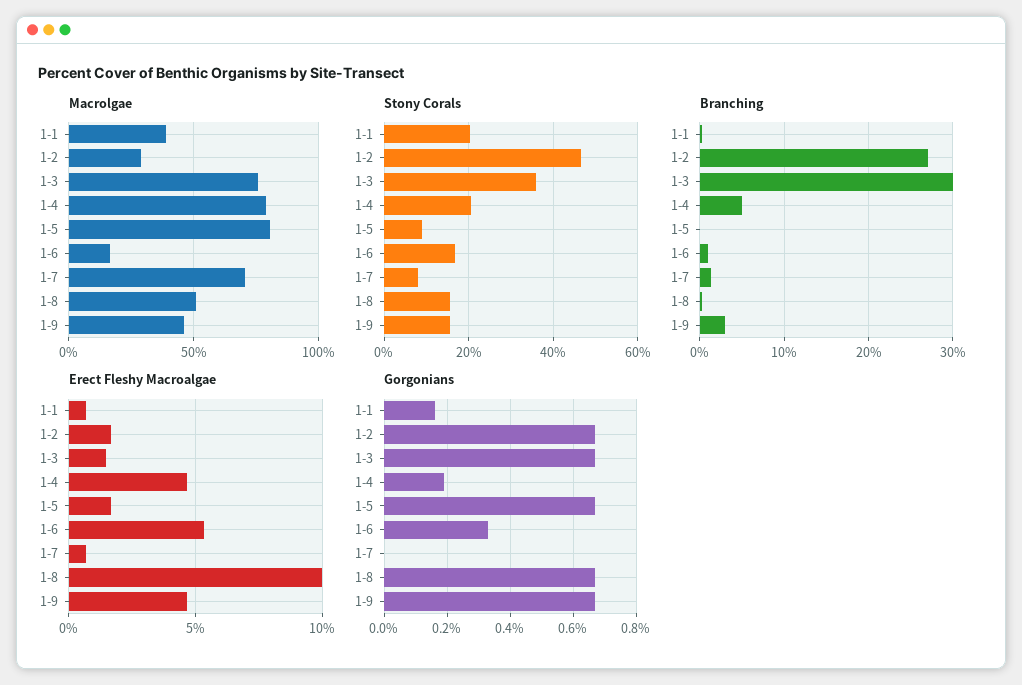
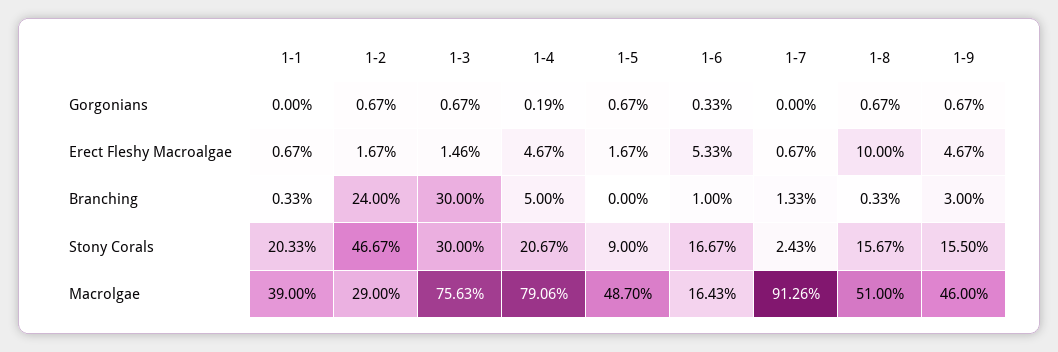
  {
    "Macrolgae": {
      "1-1": 39,
      "1-2": 29,
      "1-3": 75.63,
      "1-4": 79.06,
-     "1-5": 80,
+     "1-5": 48.7,
      "1-6": 16.43,
-     "1-7": 70,
+     "1-7": 91.26,
      "1-8": 51,
      "1-9": 46
    },
    "Stony Corals": {
      "1-1": 20.33,
      "1-2": 46.67,
-     "1-3": 36,
+     "1-3": 30,
      "1-4": 20.67,
      "1-5": 9,
      "1-6": 16.67,
-     "1-7": 8,
+     "1-7": 2.43,
      "1-8": 15.67,
      "1-9": 15.5
    },
    "Branching": {
      "1-1": 0.33,
-     "1-2": 27,
+     "1-2": 24,
      "1-3": 30,
      "1-4": 5,
      "1-5": 0,
      "1-6": 1,
      "1-7": 1.33,
      "1-8": 0.33,
      "1-9": 3
    },
    "Erect Fleshy Macroalgae": {
      "1-1": 0.67,
      "1-2": 1.67,
      "1-3": 1.46,
      "1-4": 4.67,
      "1-5": 1.67,
      "1-6": 5.33,
      "1-7": 0.67,
      "1-8": 10,
      "1-9": 4.67
    },
    "Gorgonians": {
-     "1-1": 0.15,
+     "1-1": 0,
      "1-2": 0.67,
      "1-3": 0.67,
      "1-4": 0.19,
      "1-5": 0.67,
      "1-6": 0.33,
      "1-7": 0,
      "1-8": 0.67,
      "1-9": 0.67
    }
  }

